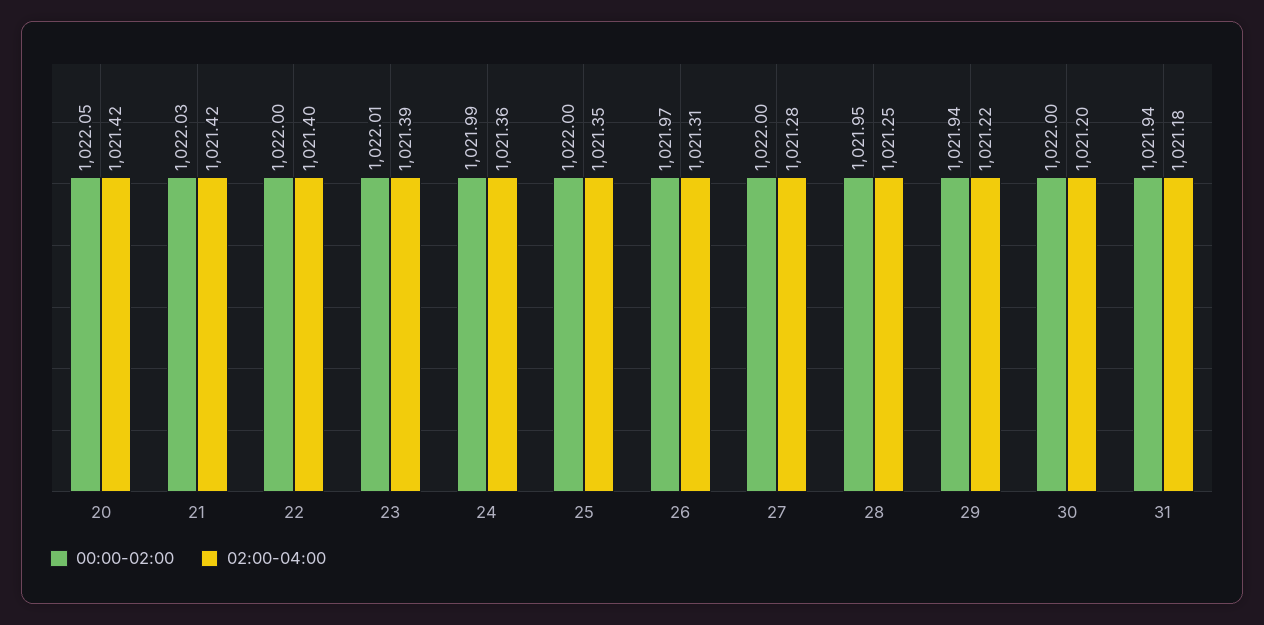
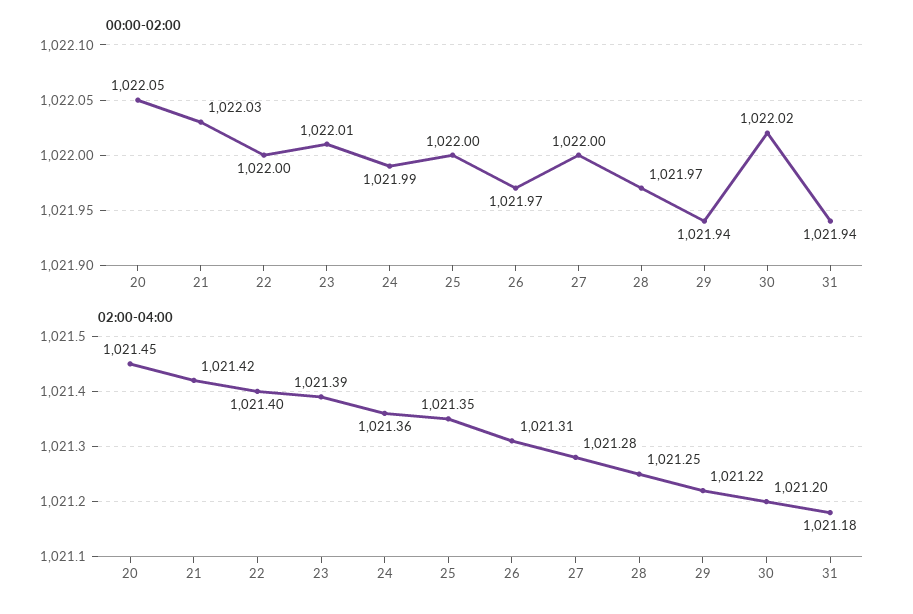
  {
    "00:00-02:00": {
      "20": 1022.05,
      "21": 1022.03,
      "22": 1022,
      "23": 1022.01,
      "24": 1021.99,
      "25": 1022,
      "26": 1021.97,
      "27": 1022,
-     "28": 1021.95,
+     "28": 1021.97,
      "29": 1021.94,
-     "30": 1022,
+     "30": 1022.02,
      "31": 1021.94
    },
    "02:00-04:00": {
-     "20": 1021.42,
+     "20": 1021.45,
      "21": 1021.42,
      "22": 1021.4,
      "23": 1021.39,
      "24": 1021.36,
      "25": 1021.35,
      "26": 1021.31,
      "27": 1021.28,
      "28": 1021.25,
      "29": 1021.22,
      "30": 1021.2,
      "31": 1021.18
    }
  }

